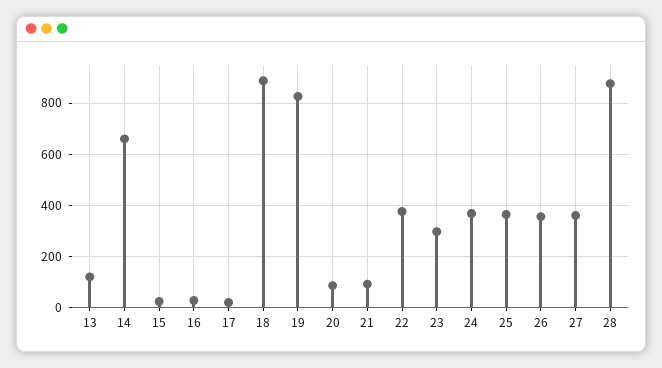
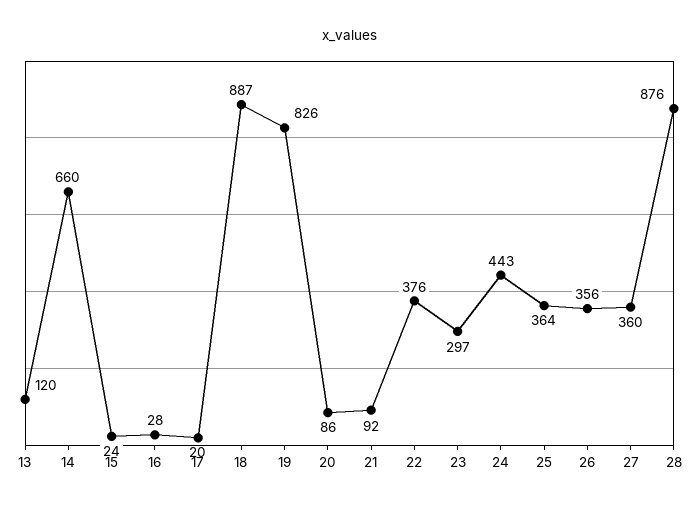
  {
    "13": 120,
    "14": 660,
    "15": 24,
    "16": 28,
    "17": 20,
    "18": 887,
    "19": 826,
    "20": 86,
    "21": 92,
    "22": 376,
    "23": 297,
-   "24": 375,
+   "24": 443,
    "25": 364,
    "26": 356,
    "27": 360,
    "28": 876
  }

